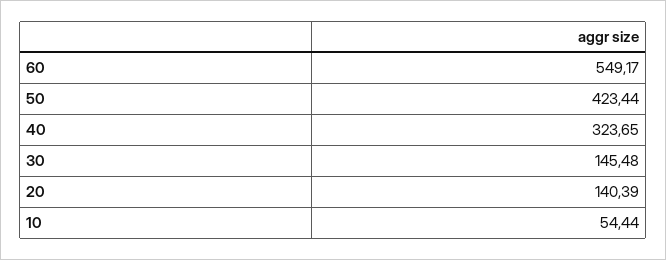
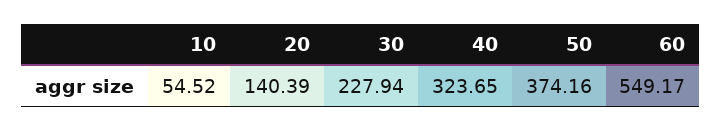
  {
    "60": 549.17,
-   "50": 423.44,
+   "50": 374.16,
    "40": 323.65,
-   "30": 145.48,
+   "30": 227.94,
    "20": 140.39,
-   "10": 54.44
+   "10": 54.52
  }

